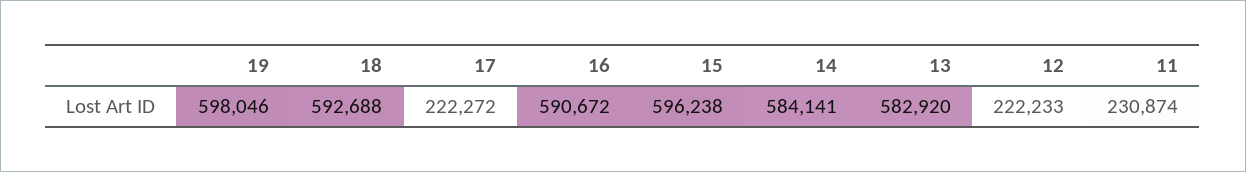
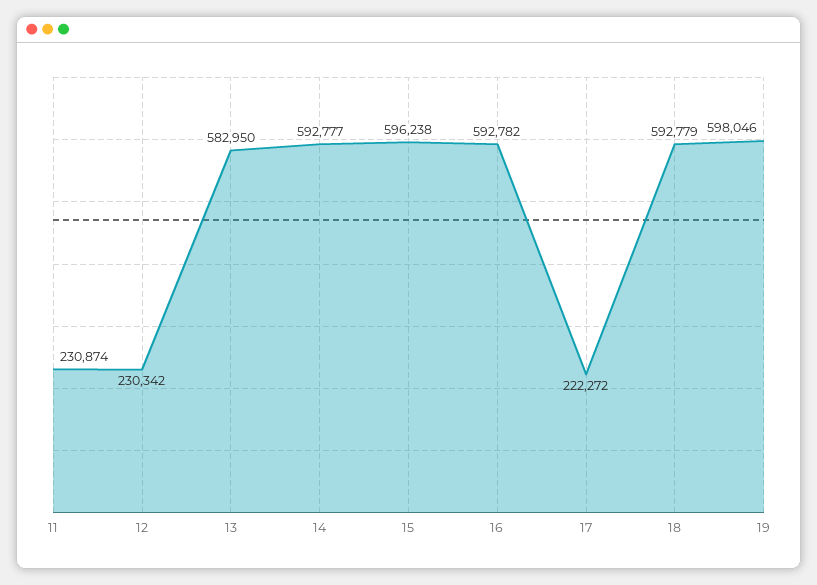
  {
    "19": 598046,
-   "18": 592688,
+   "18": 592779,
    "17": 222272,
-   "16": 590672,
+   "16": 592782,
    "15": 596238,
-   "14": 584141,
+   "14": 592777,
-   "13": 582920,
+   "13": 582950,
-   "12": 222233,
+   "12": 230342,
    "11": 230874
  }

